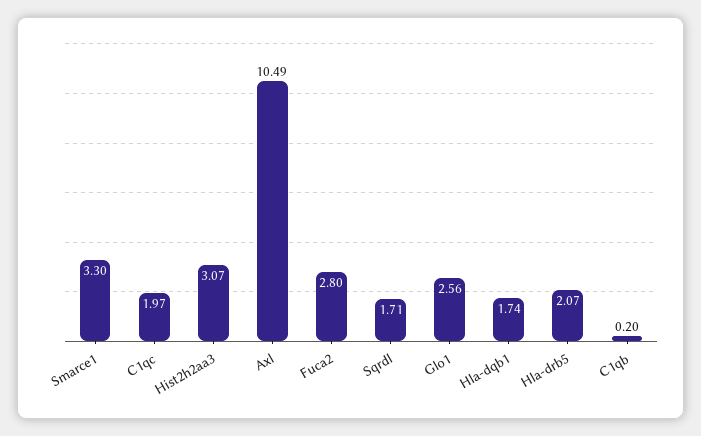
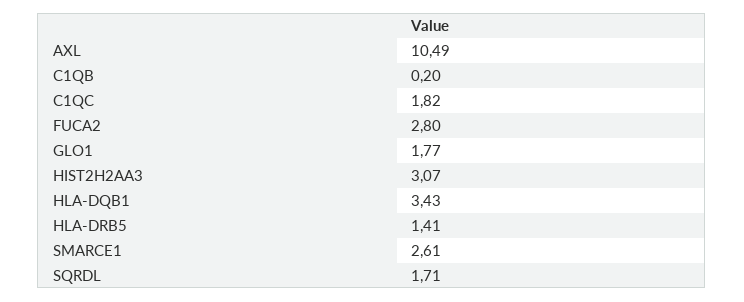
  {
-   "Smarce1": 3.3,
+   "Smarce1": 2.61,
-   "C1qc": 1.97,
+   "C1qc": 1.82,
    "Hist2h2aa3": 3.07,
    "Axl": 10.49,
    "Fuca2": 2.8,
    "Sqrdl": 1.71,
-   "Glo1": 2.56,
+   "Glo1": 1.77,
-   "Hla-dqb1": 1.74,
+   "Hla-dqb1": 3.43,
-   "Hla-drb5": 2.07,
+   "Hla-drb5": 1.41,
    "C1qb": 0.2
  }

